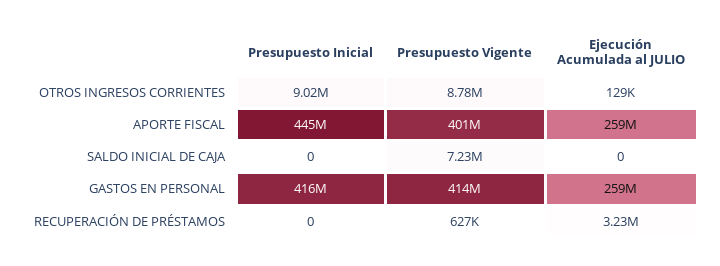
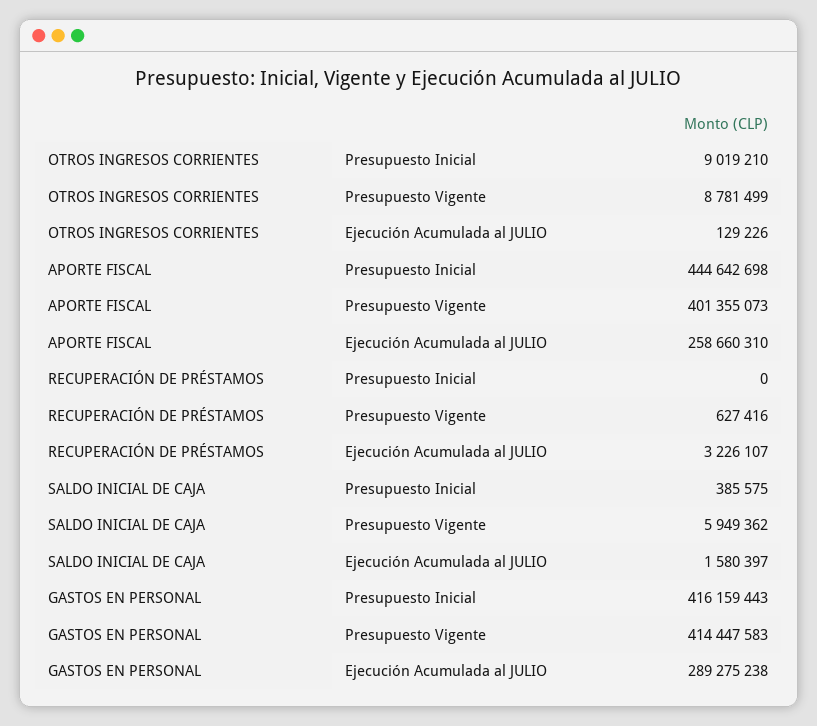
  {
    "Presupuesto Inicial": {
      "OTROS INGRESOS CORRIENTES": 9019210,
      "APORTE FISCAL": 444642698,
-     "SALDO INICIAL DE CAJA": 0,
+     "SALDO INICIAL DE CAJA": 385575,
      "GASTOS EN PERSONAL": 416159443,
      "RECUPERACIÓN DE PRÉSTAMOS": 0
    },
    "Presupuesto Vigente": {
      "OTROS INGRESOS CORRIENTES": 8781499,
      "APORTE FISCAL": 401355073,
-     "SALDO INICIAL DE CAJA": 7230000,
+     "SALDO INICIAL DE CAJA": 5949362,
      "GASTOS EN PERSONAL": 414447583,
      "RECUPERACIÓN DE PRÉSTAMOS": 627416
    },
    "Ejecución Acumulada al JULIO": {
      "OTROS INGRESOS CORRIENTES": 129226,
      "APORTE FISCAL": 258660310,
-     "SALDO INICIAL DE CAJA": 0,
+     "SALDO INICIAL DE CAJA": 1580397,
-     "GASTOS EN PERSONAL": 259000000,
+     "GASTOS EN PERSONAL": 289275238,
      "RECUPERACIÓN DE PRÉSTAMOS": 3226107
    }
  }

